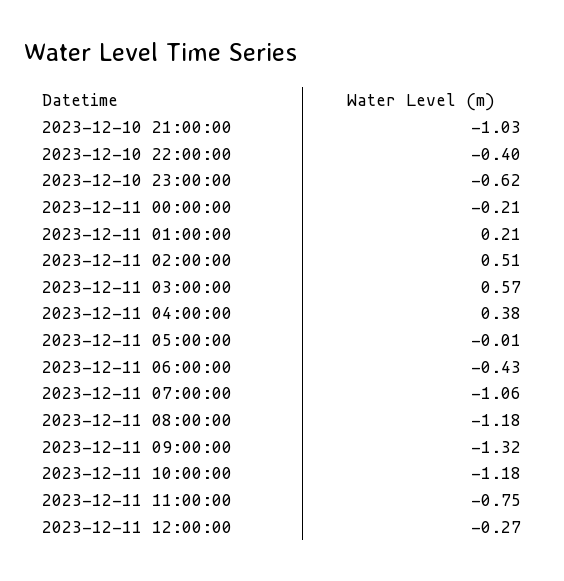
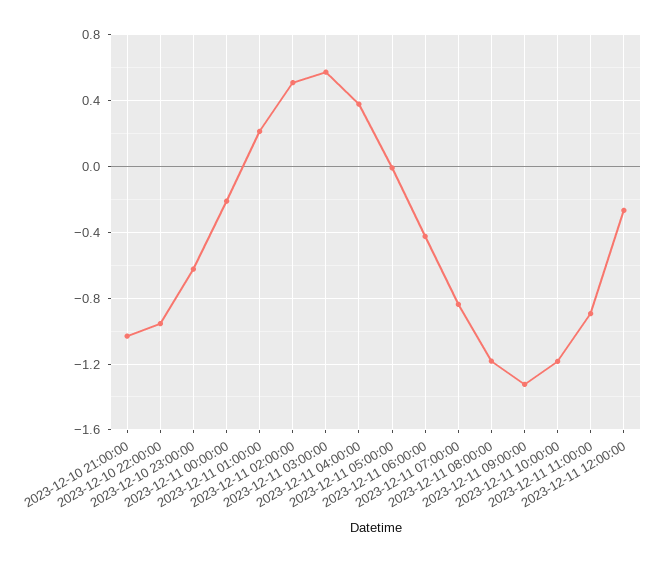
  {
    "2023-12-10 21:00:00": -1.03,
-   "2023-12-10 22:00:00": -0.4,
+   "2023-12-10 22:00:00": -0.95,
    "2023-12-10 23:00:00": -0.62,
    "2023-12-11 00:00:00": -0.21,
    "2023-12-11 01:00:00": 0.21,
    "2023-12-11 02:00:00": 0.51,
    "2023-12-11 03:00:00": 0.57,
    "2023-12-11 04:00:00": 0.38,
    "2023-12-11 05:00:00": -0.01,
    "2023-12-11 06:00:00": -0.43,
-   "2023-12-11 07:00:00": -1.06,
+   "2023-12-11 07:00:00": -0.85,
    "2023-12-11 08:00:00": -1.18,
    "2023-12-11 09:00:00": -1.32,
    "2023-12-11 10:00:00": -1.18,
-   "2023-12-11 11:00:00": -0.75,
+   "2023-12-11 11:00:00": -0.9,
    "2023-12-11 12:00:00": -0.27
  }

